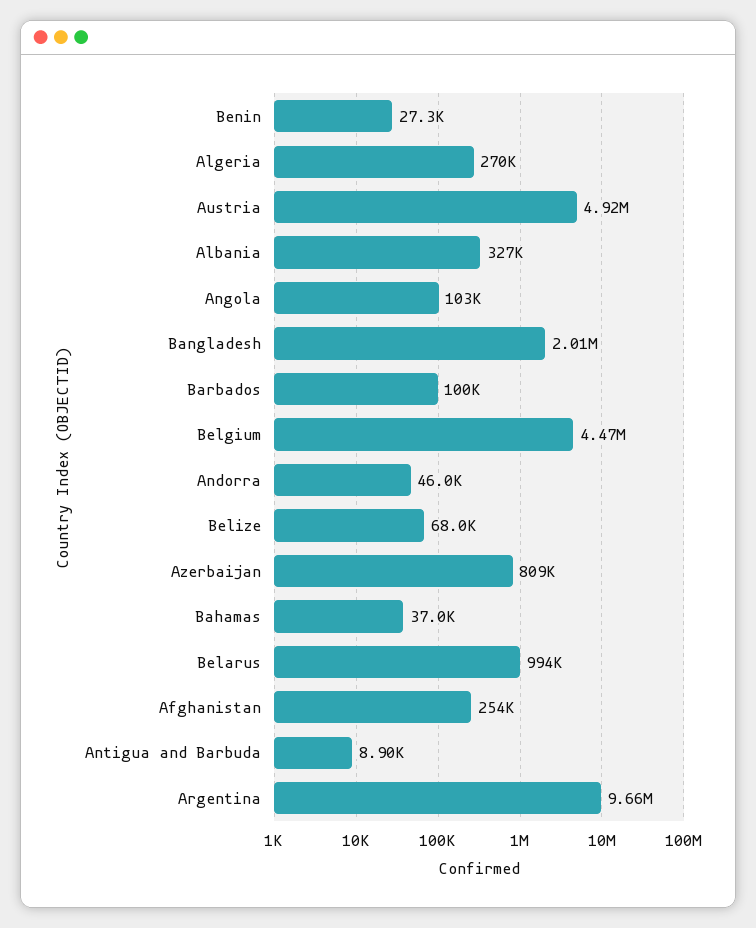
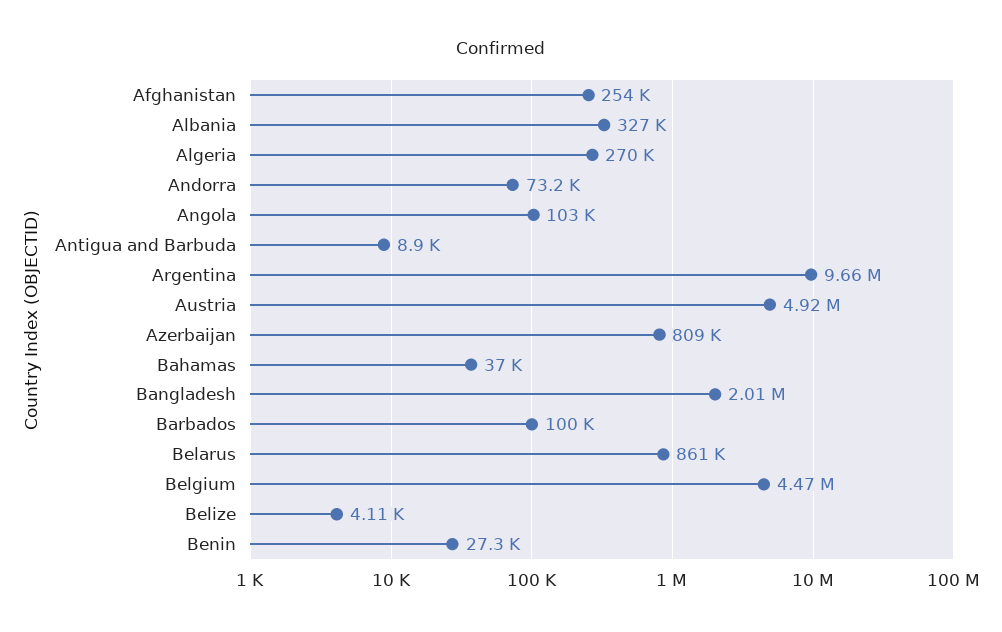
  {
    "Benin": 27300,
    "Algeria": 270000,
    "Austria": 4920000,
    "Albania": 327000,
    "Angola": 103000,
    "Bangladesh": 2010000,
    "Barbados": 100000,
    "Belgium": 4470000,
-   "Andorra": 46000,
+   "Andorra": 73200,
-   "Belize": 68000,
+   "Belize": 4110,
    "Azerbaijan": 809000,
    "Bahamas": 37000,
-   "Belarus": 994000,
+   "Belarus": 861000,
    "Afghanistan": 254000,
    "Antigua and Barbuda": 8900,
    "Argentina": 9660000
  }

